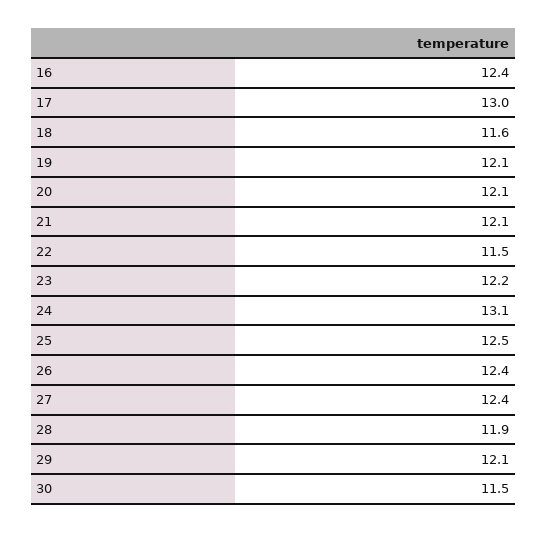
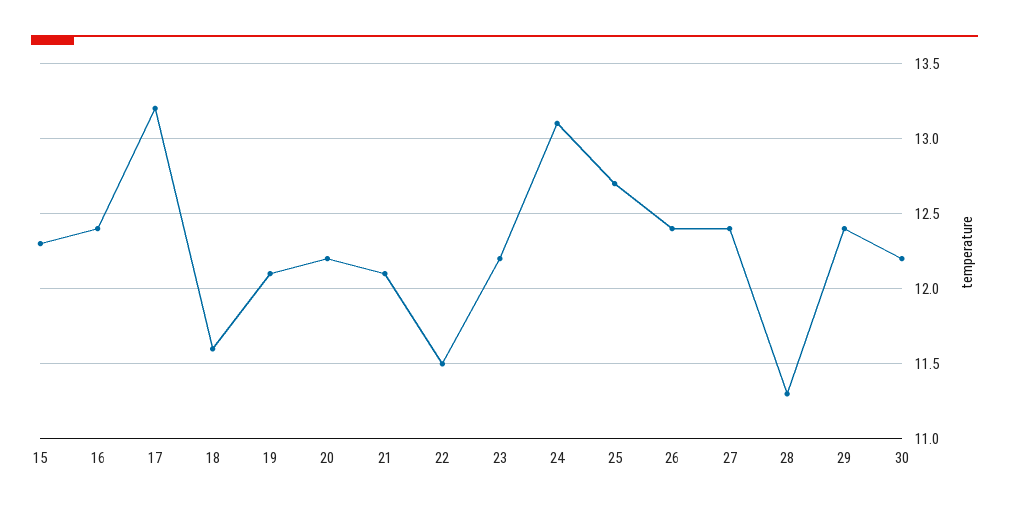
  {
    "16": 12.4,
-   "17": 13,
+   "17": 13.2,
    "18": 11.6,
    "19": 12.1,
-   "20": 12.1,
+   "20": 12.2,
    "21": 12.1,
    "22": 11.5,
    "23": 12.2,
    "24": 13.1,
-   "25": 12.5,
+   "25": 12.7,
    "26": 12.4,
    "27": 12.4,
-   "28": 11.9,
+   "28": 11.3,
-   "29": 12.1,
+   "29": 12.4,
-   "30": 11.5
+   "30": 12.2,
+   "15": 12.3
  }

